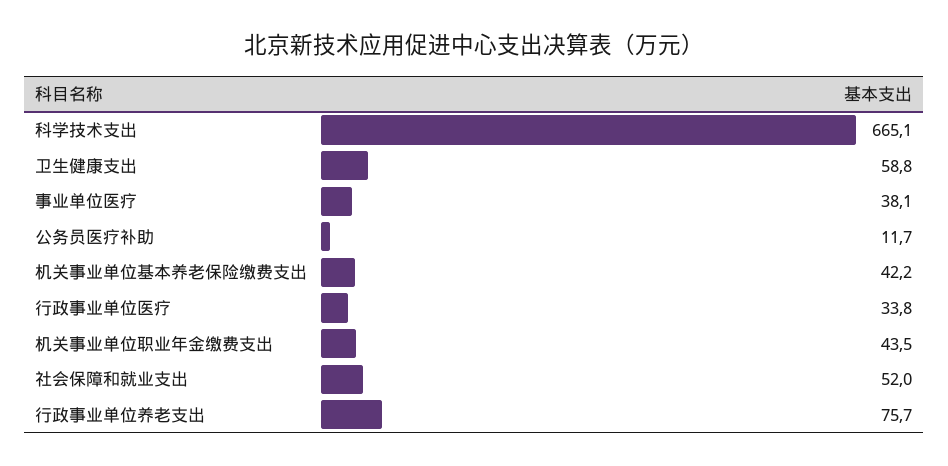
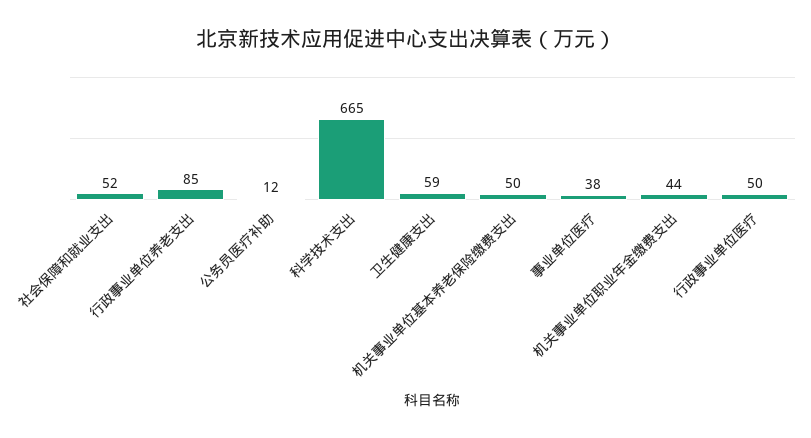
  {
    "科学技术支出": 665.1,
    "卫生健康支出": 58.8,
    "事业单位医疗": 38.1,
    "公务员医疗补助": 11.7,
-   "机关事业单位基本养老保险缴费支出": 42.2,
+   "机关事业单位基本养老保险缴费支出": 50,
-   "行政事业单位医疗": 33.8,
+   "行政事业单位医疗": 50,
    "机关事业单位职业年金缴费支出": 43.5,
    "社会保障和就业支出": 52,
-   "行政事业单位养老支出": 75.7
+   "行政事业单位养老支出": 85
  }

